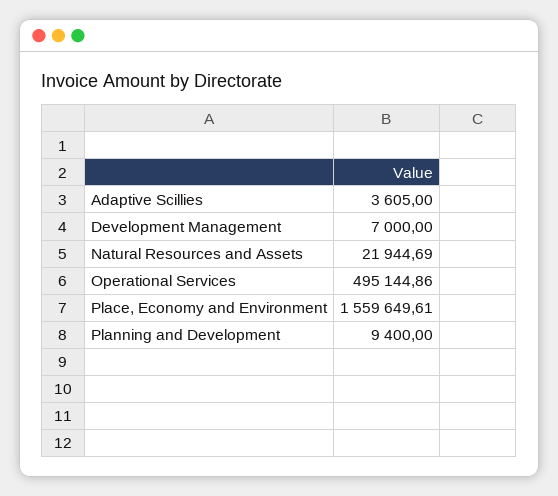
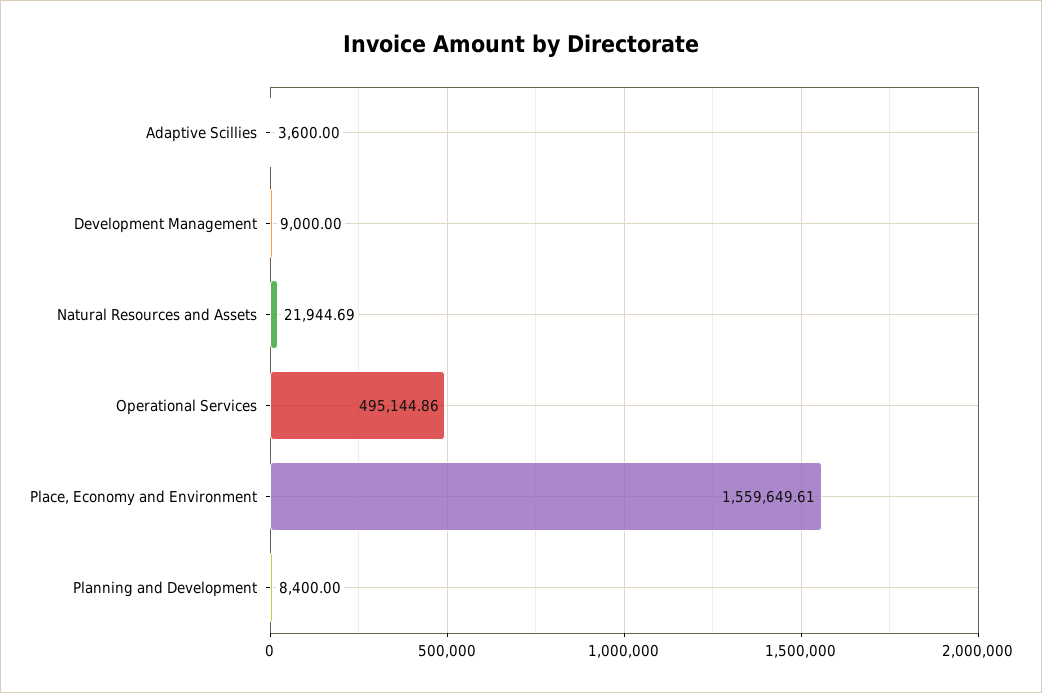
  {
-   "Adaptive Scillies": 3605,
+   "Adaptive Scillies": 3600,
-   "Development Management": 7000,
+   "Development Management": 9000,
    "Natural Resources and Assets": 21944.69,
    "Operational Services": 495144.86,
    "Place, Economy and Environment": 1559649.61,
-   "Planning and Development": 9400
+   "Planning and Development": 8400
  }

